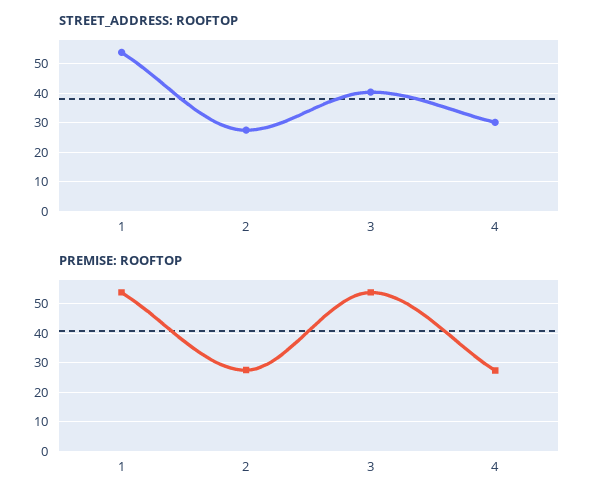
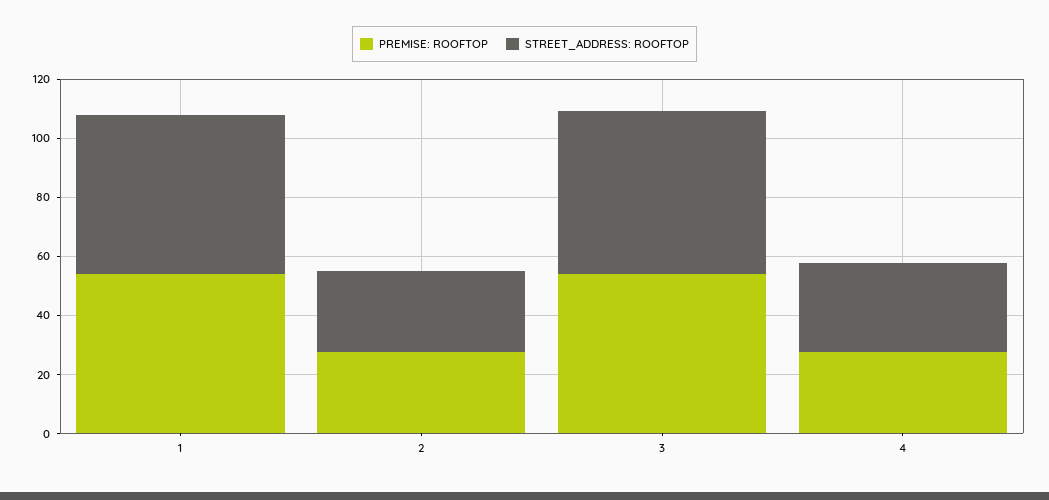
  {
    "STREET_ADDRESS: ROOFTOP": {
      "1": 55,
      "2": 27.5,
-     "3": 40,
+     "3": 55,
      "4": 30
    },
    "PREMISE: ROOFTOP": {
      "1": 55,
      "2": 27.5,
      "3": 55,
      "4": 27.5
    }
  }

